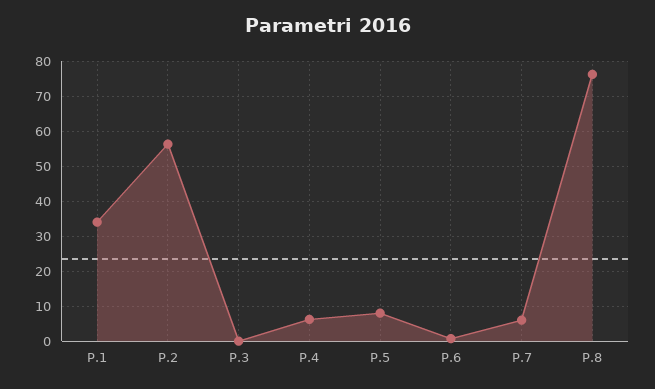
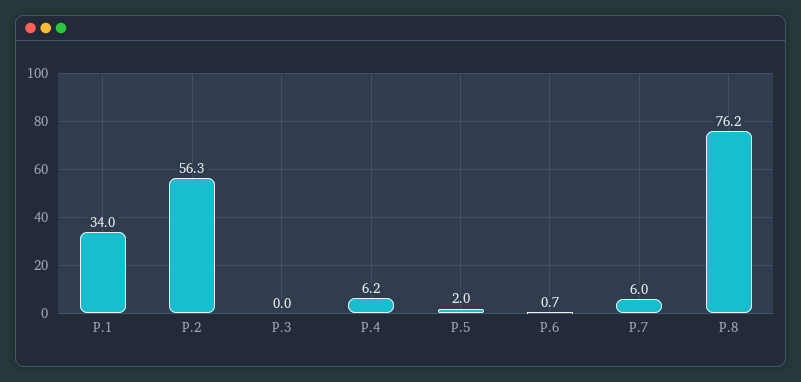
  {
    "P.1": 34,
    "P.2": 56.3,
    "P.3": 0,
    "P.4": 6.2,
-   "P.5": 8,
+   "P.5": 2,
    "P.6": 0.7,
    "P.7": 6,
    "P.8": 76.2
  }

